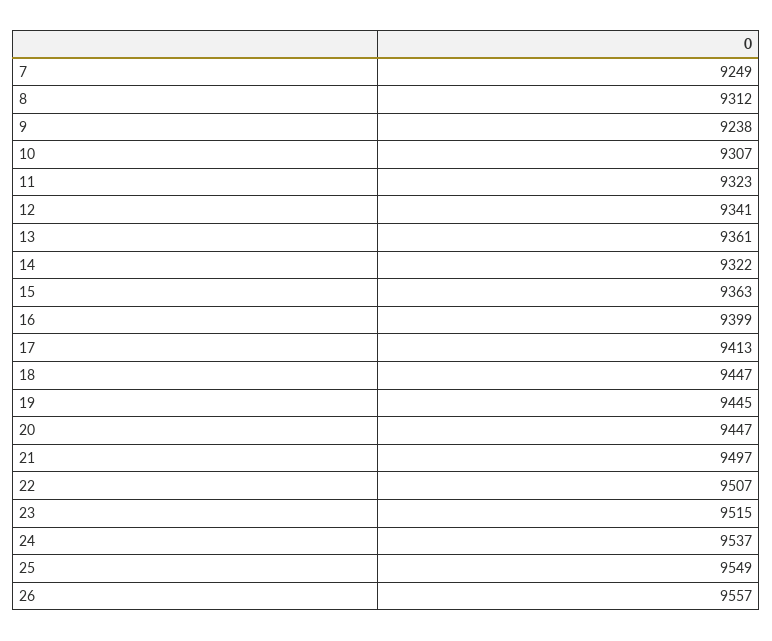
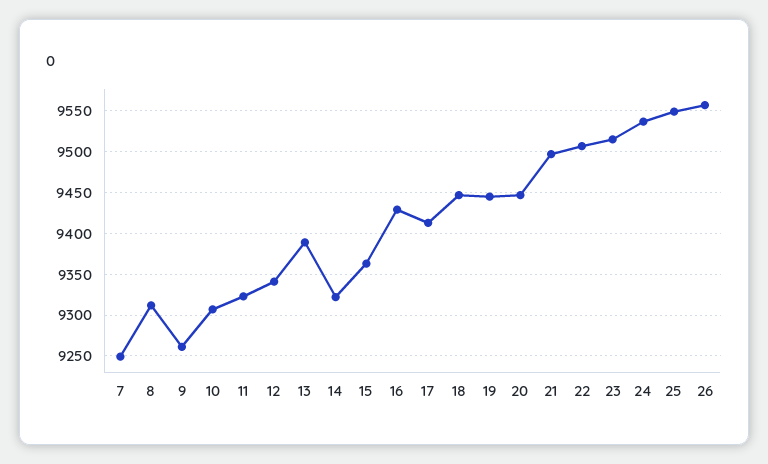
  {
    "7": 9249,
    "8": 9312,
-   "9": 9238,
+   "9": 9260,
    "10": 9307,
    "11": 9323,
    "12": 9341,
-   "13": 9361,
+   "13": 9390,
    "14": 9322,
    "15": 9363,
-   "16": 9399,
+   "16": 9430,
    "17": 9413,
    "18": 9447,
    "19": 9445,
    "20": 9447,
    "21": 9497,
    "22": 9507,
    "23": 9515,
    "24": 9537,
    "25": 9549,
    "26": 9557
  }

